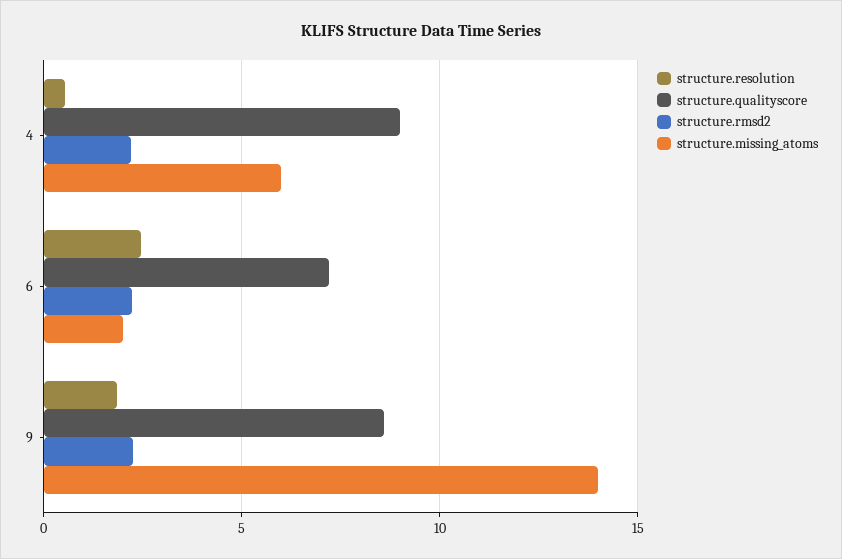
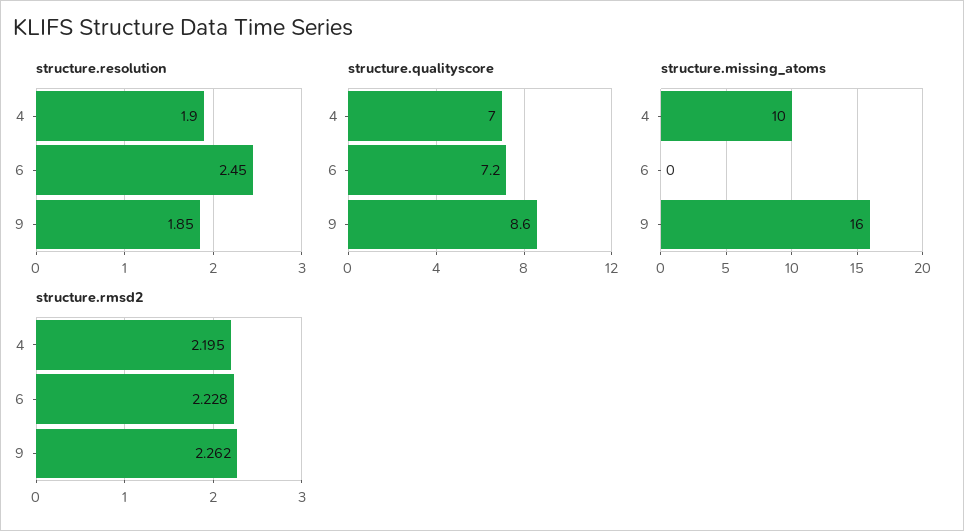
  {
    "structure.resolution": {
-     "4": 0.5,
+     "4": 1.9,
      "6": 2.45,
      "9": 1.85
    },
    "structure.qualityscore": {
-     "4": 9,
+     "4": 7,
      "6": 7.2,
      "9": 8.6
    },
    "structure.rmsd2": {
      "4": 2.195,
      "6": 2.228,
      "9": 2.262
    },
    "structure.missing_atoms": {
-     "4": 6,
+     "4": 10,
-     "6": 2,
+     "6": 0,
-     "9": 14
+     "9": 16
    }
  }

